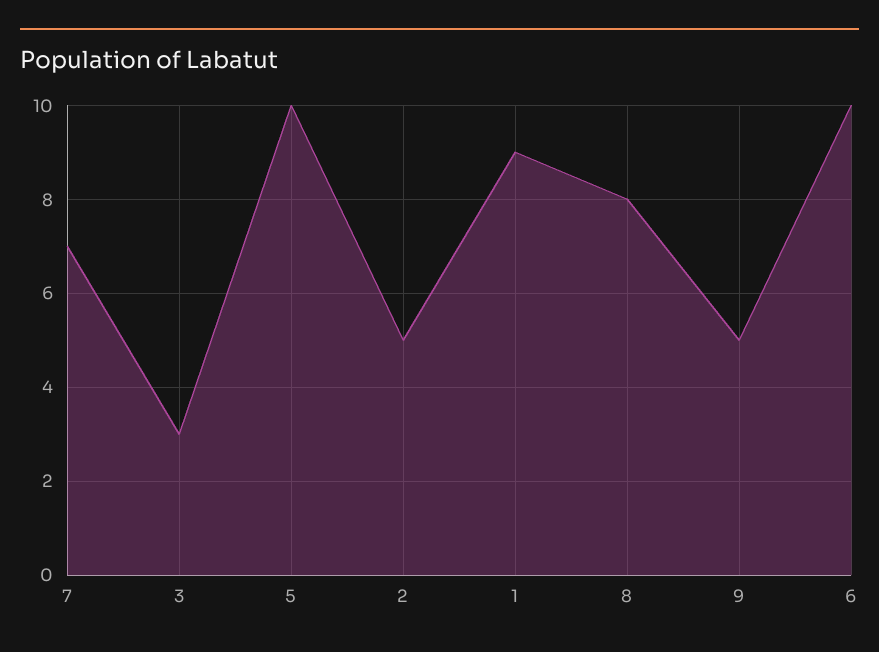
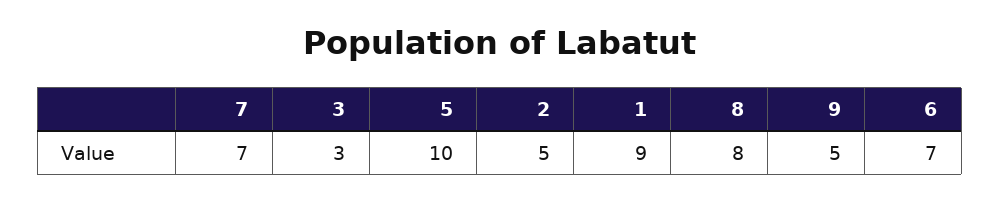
  {
    "7": 7,
    "3": 3,
    "5": 10,
    "2": 5,
    "1": 9,
    "8": 8,
    "9": 5,
-   "6": 10
+   "6": 7
  }

